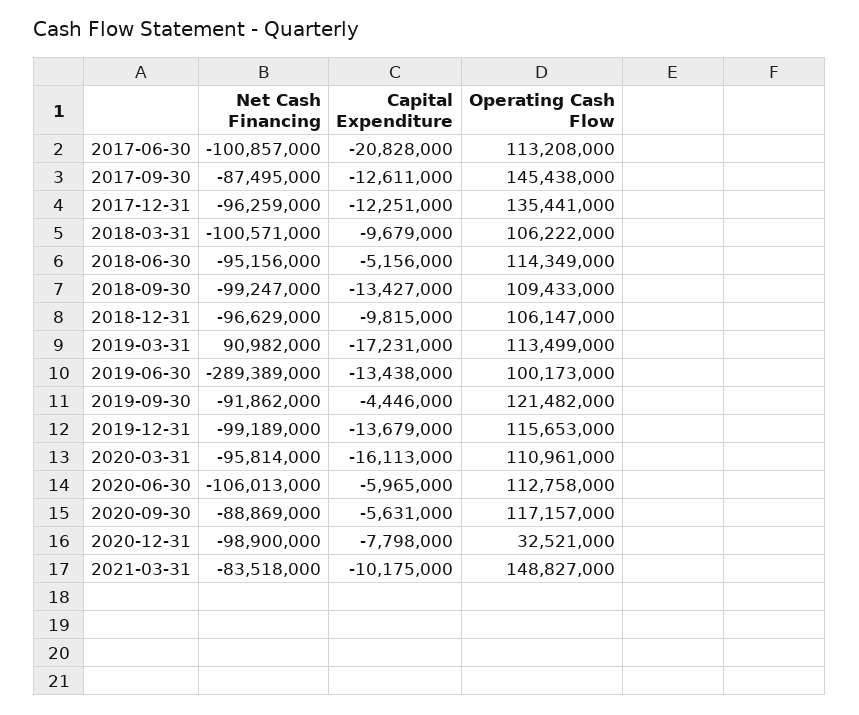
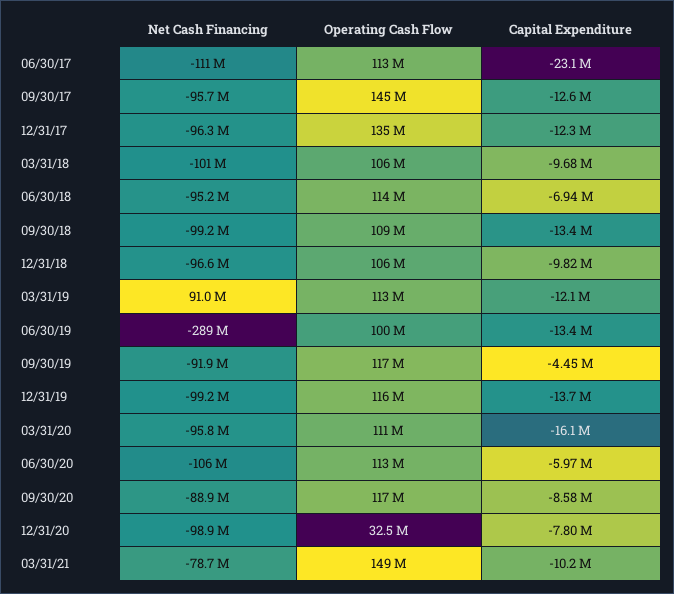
  {
    "Net Cash Financing": {
-     "2017-06-30": -100857000,
+     "2017-06-30": -111000000,
-     "2017-09-30": -87495000,
+     "2017-09-30": -95700000,
      "2017-12-31": -96259000,
      "2018-03-31": -100571000,
      "2018-06-30": -95156000,
      "2018-09-30": -99247000,
      "2018-12-31": -96629000,
      "2019-03-31": 90982000,
      "2019-06-30": -289389000,
      "2019-09-30": -91862000,
      "2019-12-31": -99189000,
      "2020-03-31": -95814000,
      "2020-06-30": -106013000,
      "2020-09-30": -88869000,
      "2020-12-31": -98900000,
-     "2021-03-31": -83518000
+     "2021-03-31": -78700000
    },
    "Capital Expenditure": {
-     "2017-06-30": -20828000,
+     "2017-06-30": -23100000,
      "2017-09-30": -12611000,
      "2017-12-31": -12251000,
      "2018-03-31": -9679000,
-     "2018-06-30": -5156000,
+     "2018-06-30": -6940000,
      "2018-09-30": -13427000,
      "2018-12-31": -9815000,
-     "2019-03-31": -17231000,
+     "2019-03-31": -12100000,
      "2019-06-30": -13438000,
      "2019-09-30": -4446000,
      "2019-12-31": -13679000,
      "2020-03-31": -16113000,
      "2020-06-30": -5965000,
-     "2020-09-30": -5631000,
+     "2020-09-30": -8580000,
      "2020-12-31": -7798000,
      "2021-03-31": -10175000
    },
    "Operating Cash Flow": {
      "2017-06-30": 113208000,
      "2017-09-30": 145438000,
      "2017-12-31": 135441000,
      "2018-03-31": 106222000,
      "2018-06-30": 114349000,
      "2018-09-30": 109433000,
      "2018-12-31": 106147000,
      "2019-03-31": 113499000,
      "2019-06-30": 100173000,
-     "2019-09-30": 121482000,
+     "2019-09-30": 117000000,
      "2019-12-31": 115653000,
      "2020-03-31": 110961000,
      "2020-06-30": 112758000,
      "2020-09-30": 117157000,
      "2020-12-31": 32521000,
      "2021-03-31": 148827000
    }
  }

